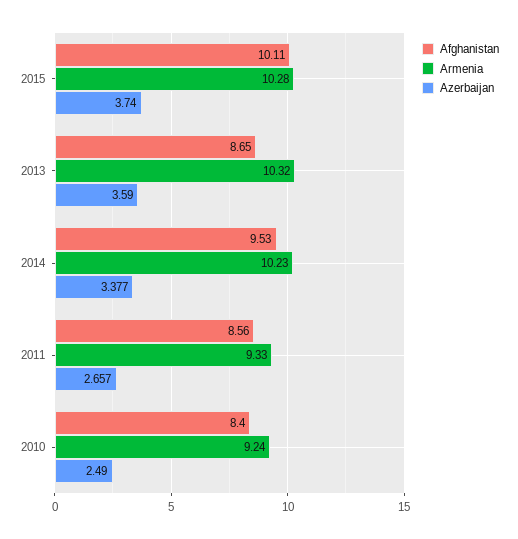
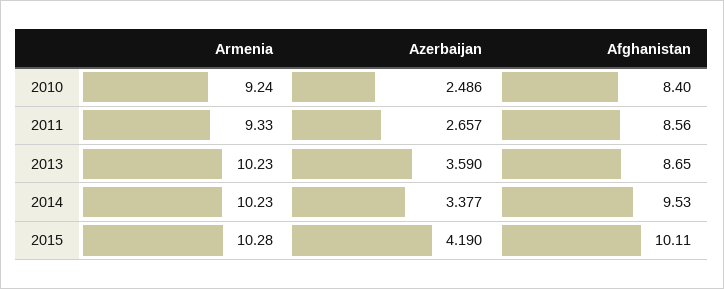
  {
    "Afghanistan": {
      "2015": 10.11,
      "2013": 8.65,
      "2014": 9.53,
      "2011": 8.56,
      "2010": 8.4
    },
    "Armenia": {
      "2015": 10.28,
-     "2013": 10.32,
+     "2013": 10.23,
      "2014": 10.23,
      "2011": 9.33,
      "2010": 9.24
    },
    "Azerbaijan": {
-     "2015": 3.74,
+     "2015": 4.19,
      "2013": 3.59,
      "2014": 3.377,
      "2011": 2.657,
-     "2010": 2.49
+     "2010": 2.486
    }
  }

